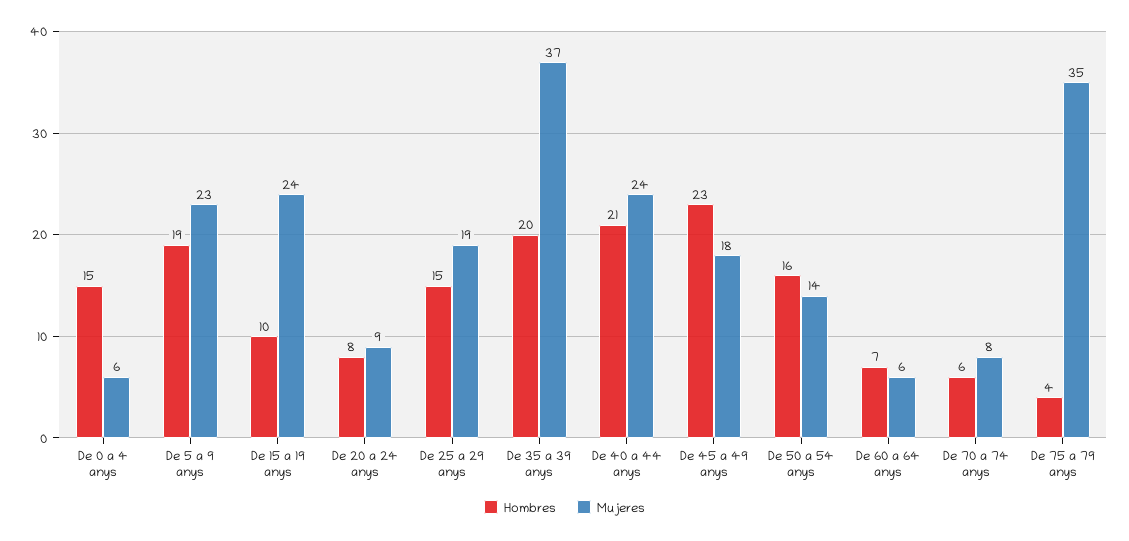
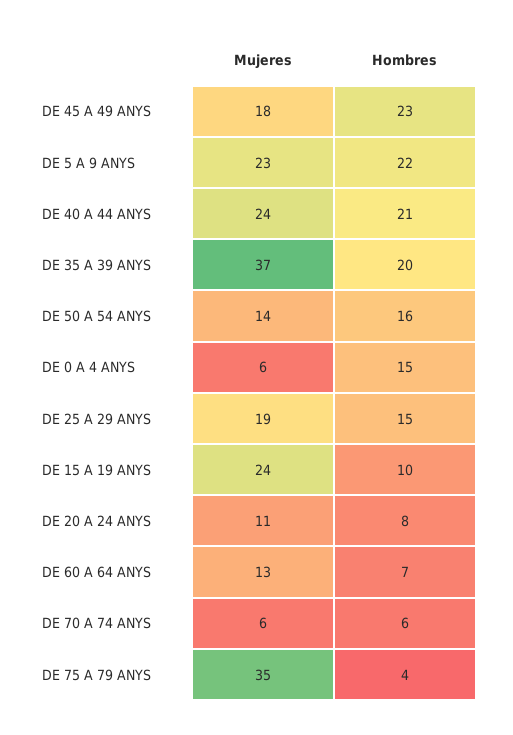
  {
    "Hombres": {
      "De 0 a 4 anys": 15,
-     "De 5 a 9 anys": 19,
+     "De 5 a 9 anys": 22,
      "De 15 a 19 anys": 10,
      "De 20 a 24 anys": 8,
      "De 25 a 29 anys": 15,
      "De 35 a 39 anys": 20,
      "De 40 a 44 anys": 21,
      "De 45 a 49 anys": 23,
      "De 50 a 54 anys": 16,
      "De 60 a 64 anys": 7,
      "De 70 a 74 anys": 6,
      "De 75 a 79 anys": 4
    },
    "Mujeres": {
      "De 0 a 4 anys": 6,
      "De 5 a 9 anys": 23,
      "De 15 a 19 anys": 24,
-     "De 20 a 24 anys": 9,
+     "De 20 a 24 anys": 11,
      "De 25 a 29 anys": 19,
      "De 35 a 39 anys": 37,
      "De 40 a 44 anys": 24,
      "De 45 a 49 anys": 18,
      "De 50 a 54 anys": 14,
-     "De 60 a 64 anys": 6,
+     "De 60 a 64 anys": 13,
-     "De 70 a 74 anys": 8,
+     "De 70 a 74 anys": 6,
      "De 75 a 79 anys": 35
    }
  }

